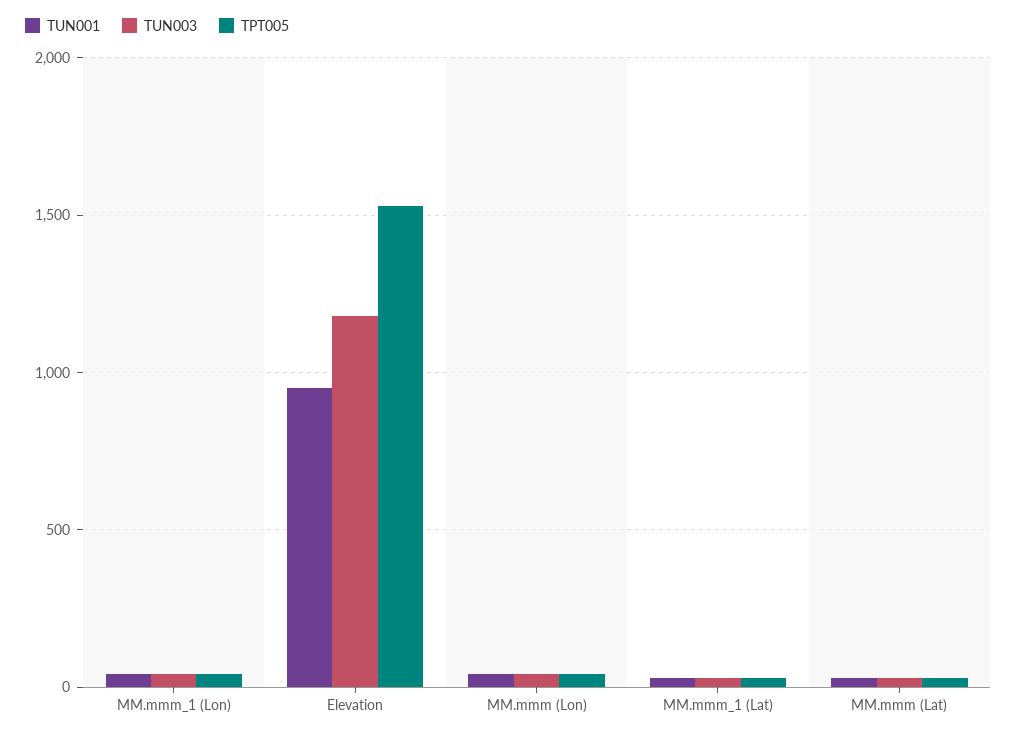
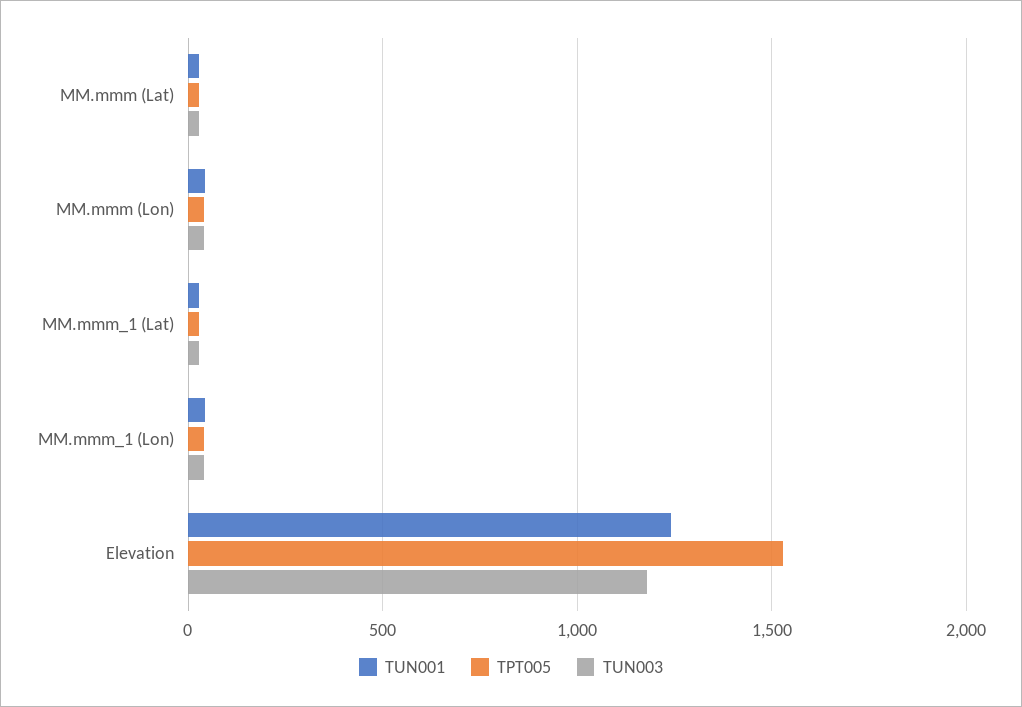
  {
    "TUN001": {
      "MM.mmm_1 (Lon)": 50,
-     "Elevation": 950,
+     "Elevation": 1250,
      "MM.mmm (Lon)": 50,
      "MM.mmm_1 (Lat)": 50,
      "MM.mmm (Lat)": 50
    },
    "TUN003": {
      "MM.mmm_1 (Lon)": 50,
      "Elevation": 1200,
      "MM.mmm (Lon)": 50,
      "MM.mmm_1 (Lat)": 50,
      "MM.mmm (Lat)": 50
    },
    "TPT005": {
      "MM.mmm_1 (Lon)": 50,
      "Elevation": 1550,
      "MM.mmm (Lon)": 50,
      "MM.mmm_1 (Lat)": 50,
      "MM.mmm (Lat)": 50
    }
  }

